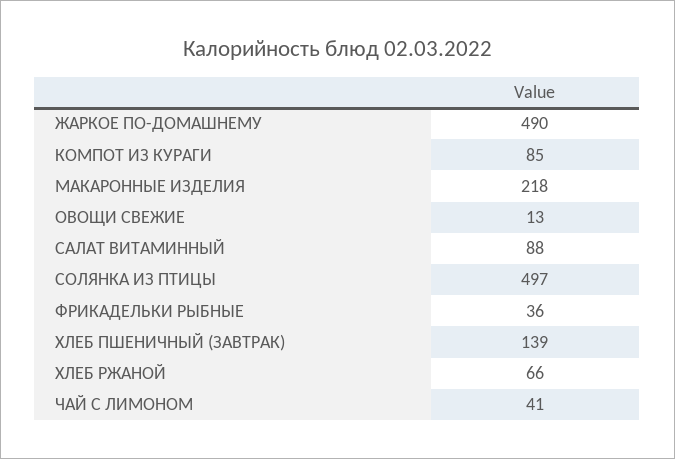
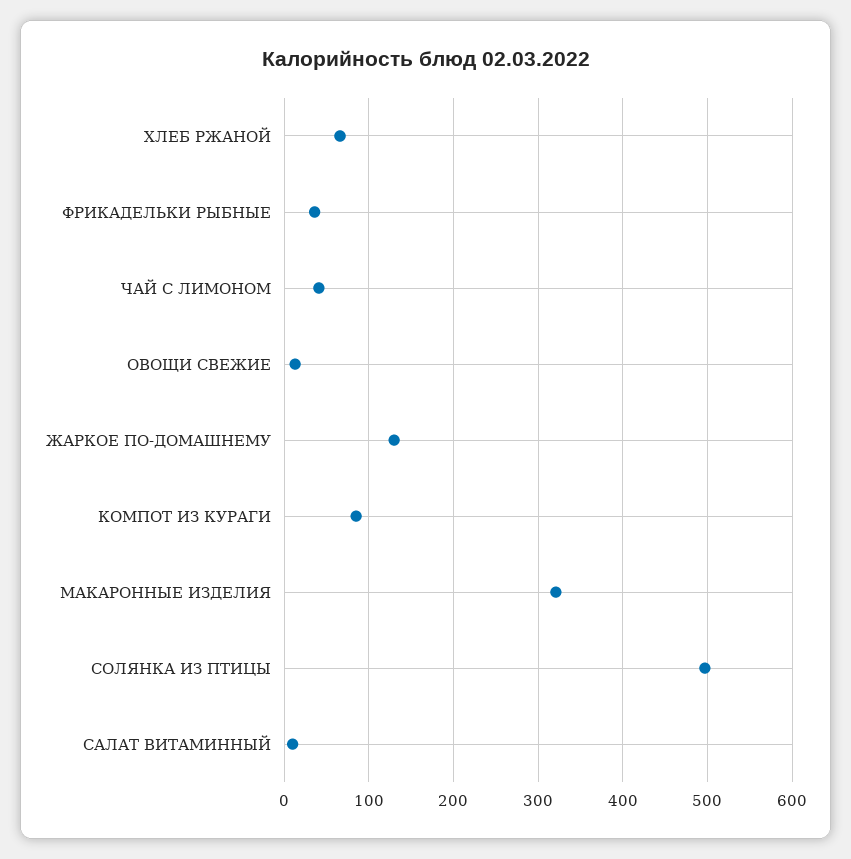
  {
-   "ЖАРКОЕ ПО-ДОМАШНЕМУ": 490,
+   "ЖАРКОЕ ПО-ДОМАШНЕМУ": 130,
    "КОМПОТ ИЗ КУРАГИ": 85,
-   "МАКАРОННЫЕ ИЗДЕЛИЯ": 218,
+   "МАКАРОННЫЕ ИЗДЕЛИЯ": 320,
    "ОВОЩИ СВЕЖИЕ": 13,
-   "САЛАТ ВИТАМИННЫЙ": 88,
+   "САЛАТ ВИТАМИННЫЙ": 10,
    "СОЛЯНКА ИЗ ПТИЦЫ": 497,
    "ФРИКАДЕЛЬКИ РЫБНЫЕ": 36,
-   "ХЛЕБ ПШЕНИЧНЫЙ (ЗАВТРАК)": 139,
    "ХЛЕБ РЖАНОЙ": 66,
    "ЧАЙ С ЛИМОНОМ": 41
  }

